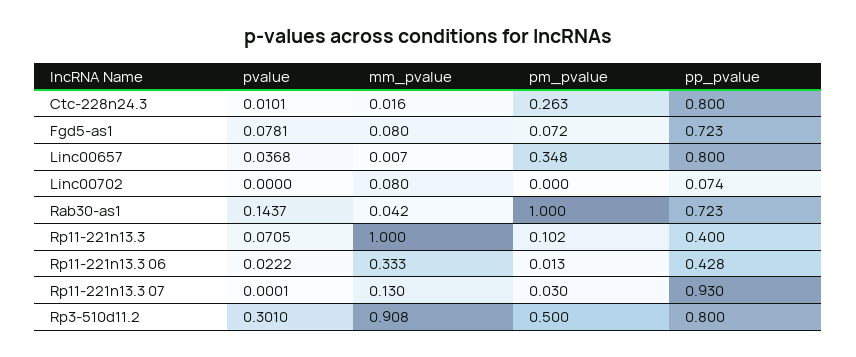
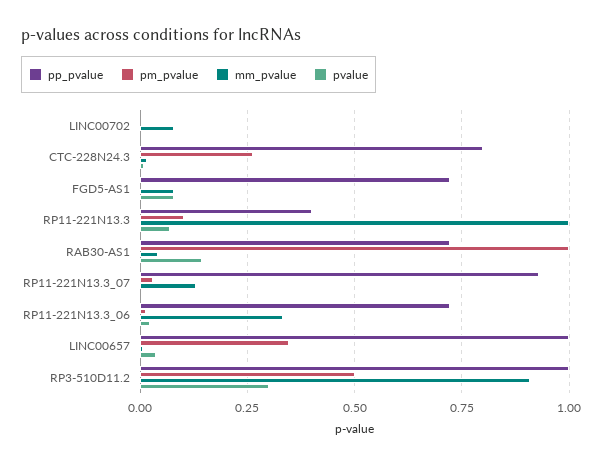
  {
    "pvalue": {
      "Ctc-228n24.3": 0.0101,
      "Fgd5-as1": 0.0781,
      "Linc00657": 0.0368,
      "Linc00702": 0,
      "Rab30-as1": 0.1437,
      "Rp11-221n13.3": 0.0705,
      "Rp11-221n13.3 06": 0.0222,
      "Rp11-221n13.3 07": 0.0001,
      "Rp3-510d11.2": 0.301
    },
    "mm_pvalue": {
      "Ctc-228n24.3": 0.016,
      "Fgd5-as1": 0.08,
      "Linc00657": 0.007,
      "Linc00702": 0.08,
      "Rab30-as1": 0.042,
      "Rp11-221n13.3": 1,
      "Rp11-221n13.3 06": 0.333,
      "Rp11-221n13.3 07": 0.13,
      "Rp3-510d11.2": 0.908
    },
    "pm_pvalue": {
      "Ctc-228n24.3": 0.263,
-     "Fgd5-as1": 0.072,
+     "Fgd5-as1": 0,
      "Linc00657": 0.348,
      "Linc00702": 0,
      "Rab30-as1": 1,
      "Rp11-221n13.3": 0.102,
      "Rp11-221n13.3 06": 0.013,
      "Rp11-221n13.3 07": 0.03,
      "Rp3-510d11.2": 0.5
    },
    "pp_pvalue": {
      "Ctc-228n24.3": 0.8,
      "Fgd5-as1": 0.723,
-     "Linc00657": 0.8,
+     "Linc00657": 1,
-     "Linc00702": 0.074,
+     "Linc00702": 0,
      "Rab30-as1": 0.723,
      "Rp11-221n13.3": 0.4,
-     "Rp11-221n13.3 06": 0.428,
+     "Rp11-221n13.3 06": 0.725,
      "Rp11-221n13.3 07": 0.93,
-     "Rp3-510d11.2": 0.8
+     "Rp3-510d11.2": 1
    }
  }

